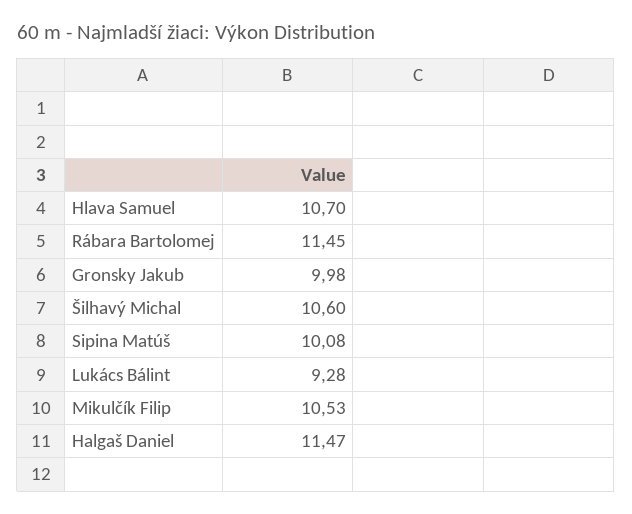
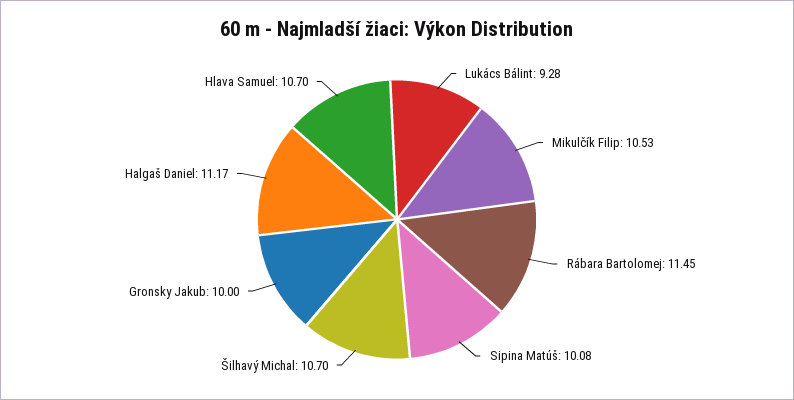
  {
    "Hlava Samuel": 10.7,
    "Rábara Bartolomej": 11.45,
-   "Gronsky Jakub": 9.98,
+   "Gronsky Jakub": 10,
-   "Šilhavý Michal": 10.6,
+   "Šilhavý Michal": 10.7,
    "Sipina Matúš": 10.08,
    "Lukács Bálint": 9.28,
    "Mikulčík Filip": 10.53,
-   "Halgaš Daniel": 11.47
+   "Halgaš Daniel": 11.17
  }

